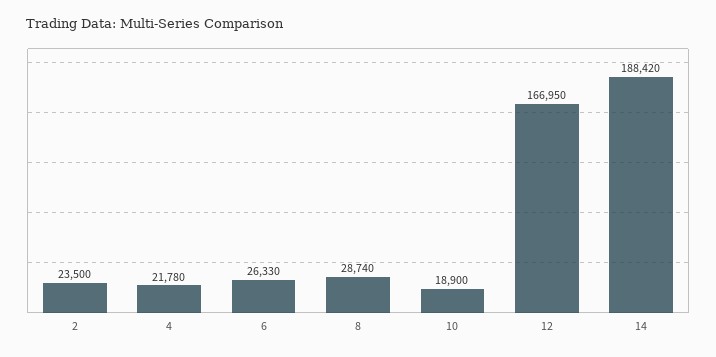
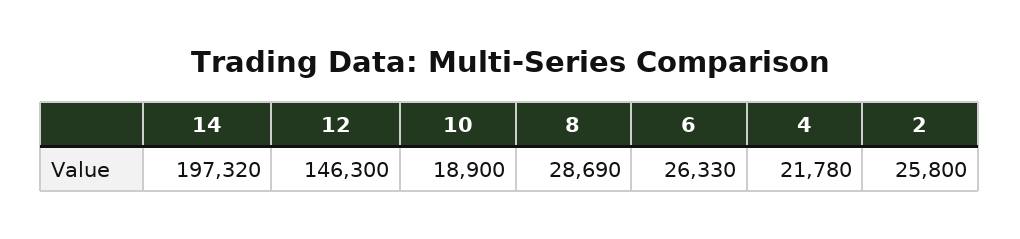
  {
-   "2": 23500,
+   "2": 25800,
    "4": 21780,
    "6": 26330,
-   "8": 28740,
+   "8": 28690,
    "10": 18900,
-   "12": 166950,
+   "12": 146300,
-   "14": 188420
+   "14": 197320
  }

